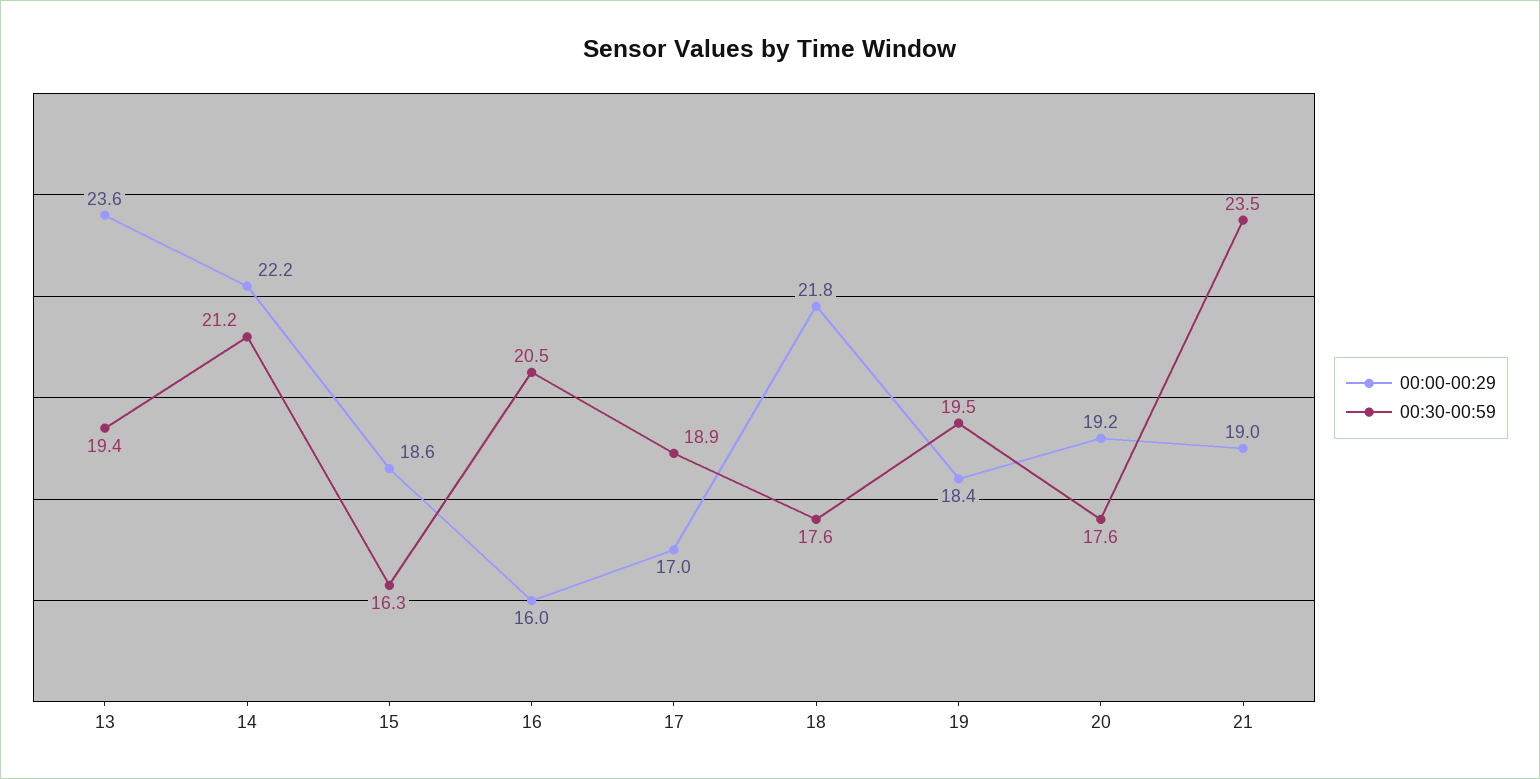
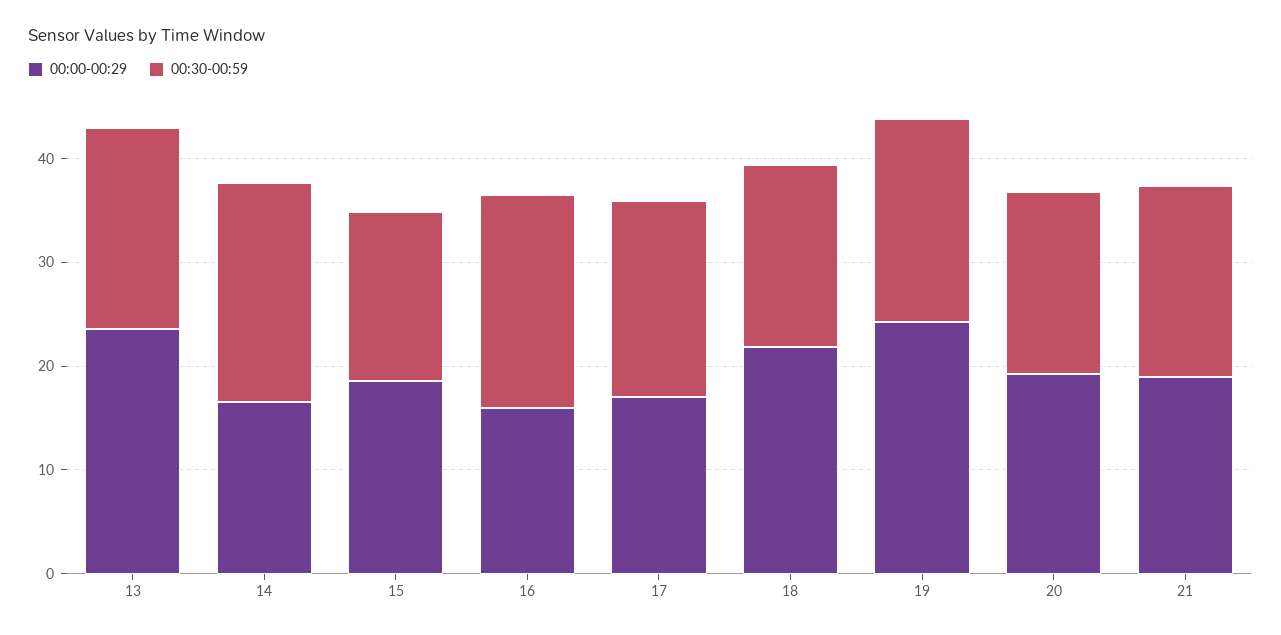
  {
    "00:00-00:29": {
      "13": 23.6,
-     "14": 22.2,
+     "14": 16,
      "15": 18.6,
      "16": 16,
      "17": 17,
      "18": 21.8,
-     "19": 18.4,
+     "19": 24,
      "20": 19.2,
      "21": 19
    },
    "00:30-00:59": {
      "13": 19.4,
      "14": 21.2,
      "15": 16.3,
      "16": 20.5,
      "17": 18.9,
      "18": 17.6,
      "19": 19.5,
      "20": 17.6,
-     "21": 23.5
+     "21": 18
    }
  }

